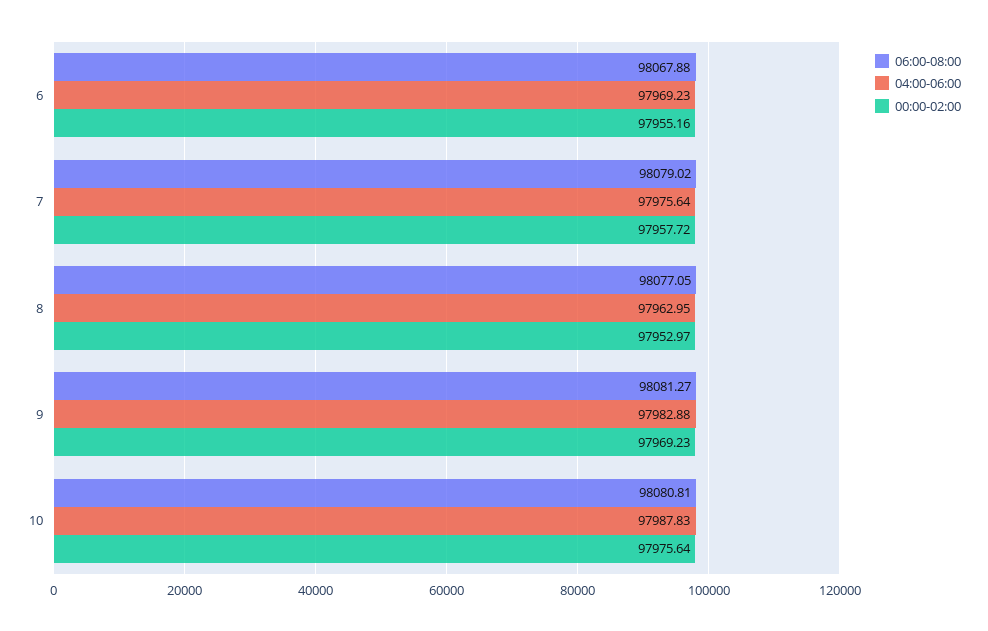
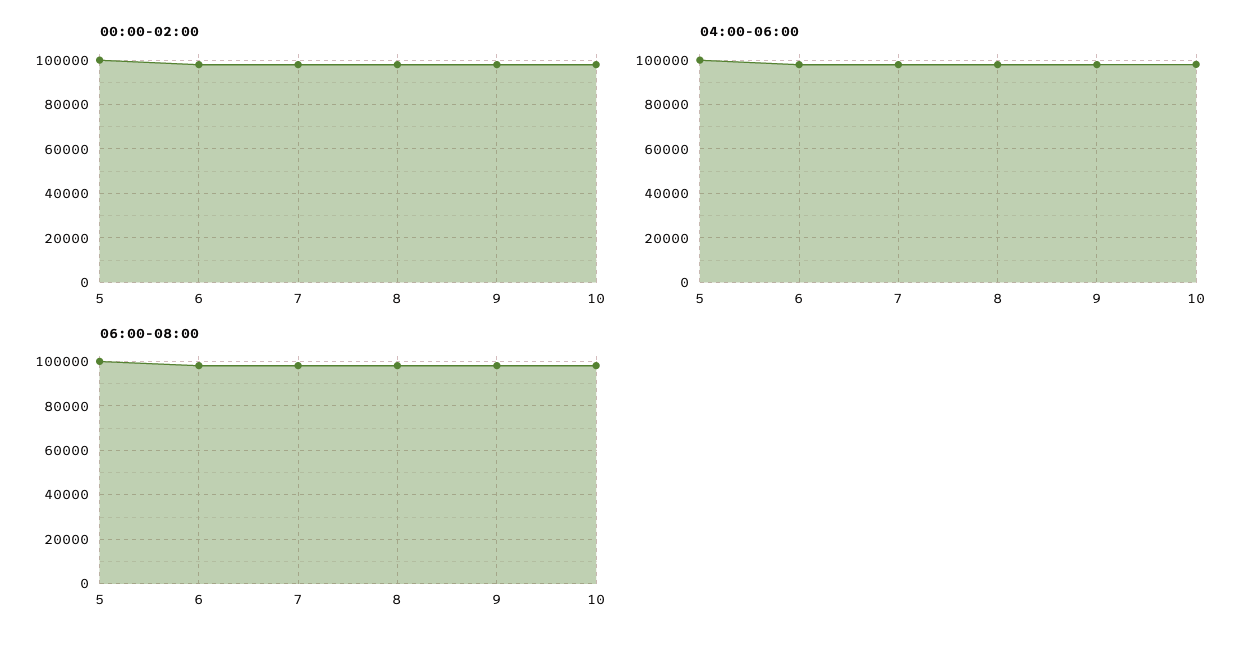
  {
    "06:00-08:00": {
      "6": 98067.88,
      "7": 98079.02,
      "8": 98077.05,
      "9": 98081.27,
-     "10": 98080.81
+     "10": 98080.81,
+     "5": 100000
    },
    "04:00-06:00": {
      "6": 97969.23,
      "7": 97975.64,
      "8": 97962.95,
      "9": 97982.88,
-     "10": 97987.83
+     "10": 97987.83,
+     "5": 100000
    },
    "00:00-02:00": {
      "6": 97955.16,
      "7": 97957.72,
      "8": 97952.97,
      "9": 97969.23,
-     "10": 97975.64
+     "10": 97975.64,
+     "5": 100000
    }
  }

